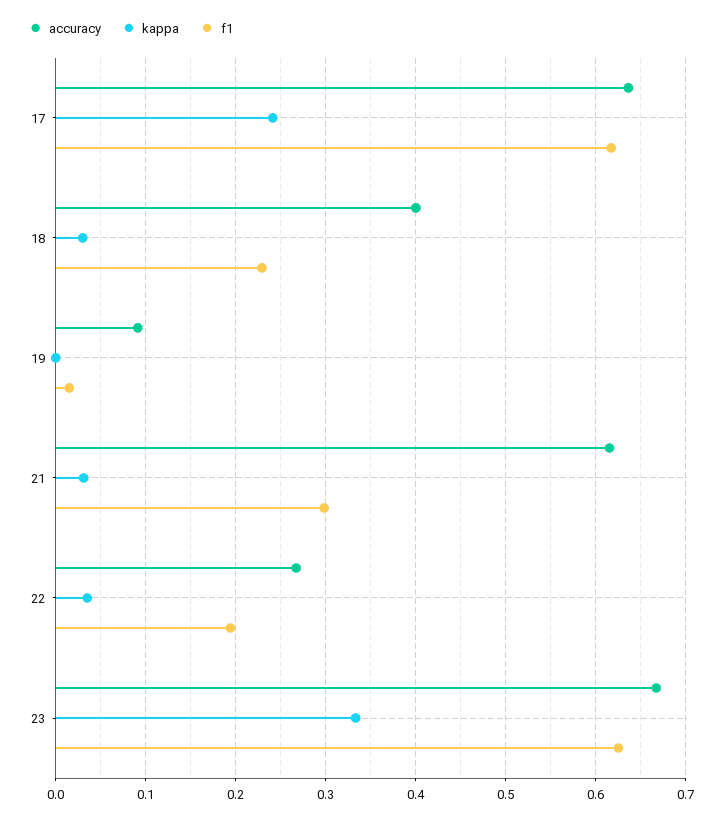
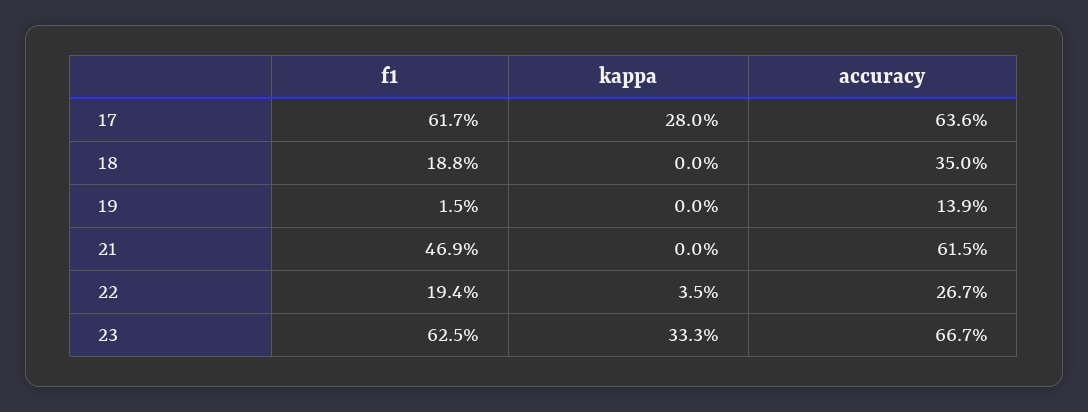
  {
    "accuracy": {
      "17": 0.636,
-     "18": 0.4,
+     "18": 0.35,
-     "19": 0.09,
+     "19": 0.139,
      "21": 0.615,
      "22": 0.267,
      "23": 0.667
    },
    "kappa": {
-     "17": 0.24,
+     "17": 0.28,
-     "18": 0.03,
+     "18": 0,
      "19": 0,
-     "21": 0.03,
+     "21": 0,
      "22": 0.035,
      "23": 0.333
    },
    "f1": {
      "17": 0.617,
-     "18": 0.23,
+     "18": 0.188,
      "19": 0.015,
-     "21": 0.3,
+     "21": 0.469,
      "22": 0.194,
      "23": 0.625
    }
  }

